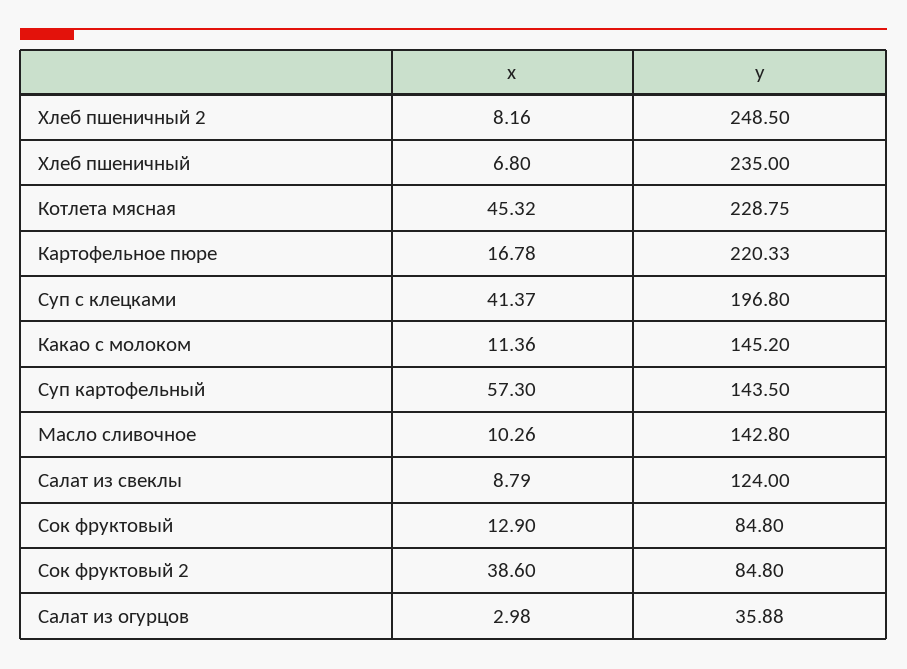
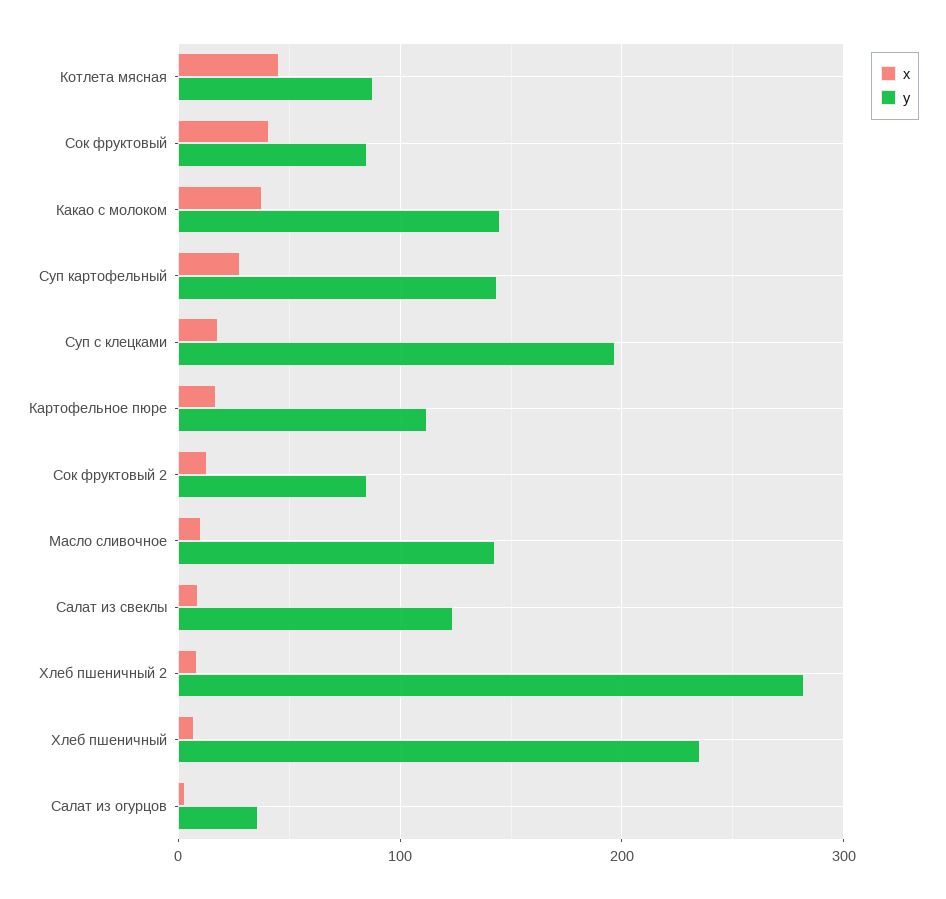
  {
    "x": {
      "Хлеб пшеничный 2": 8.16,
      "Хлеб пшеничный": 6.8,
      "Котлета мясная": 45.32,
      "Картофельное пюре": 16.78,
-     "Суп с клецками": 41.37,
+     "Суп с клецками": 20,
-     "Какао с молоком": 11.36,
+     "Какао с молоком": 40,
-     "Суп картофельный": 57.3,
+     "Суп картофельный": 30,
      "Масло сливочное": 10.26,
      "Салат из свеклы": 8.79,
-     "Сок фруктовый": 12.9,
+     "Сок фруктовый": 40,
-     "Сок фруктовый 2": 38.6,
+     "Сок фруктовый 2": 10,
      "Салат из огурцов": 2.98
    },
    "y": {
-     "Хлеб пшеничный 2": 248.5,
+     "Хлеб пшеничный 2": 280,
      "Хлеб пшеничный": 235,
-     "Котлета мясная": 228.75,
+     "Котлета мясная": 90,
-     "Картофельное пюре": 220.33,
+     "Картофельное пюре": 110,
      "Суп с клецками": 196.8,
      "Какао с молоком": 145.2,
      "Суп картофельный": 143.5,
      "Масло сливочное": 142.8,
      "Салат из свеклы": 124,
      "Сок фруктовый": 84.8,
      "Сок фруктовый 2": 84.8,
      "Салат из огурцов": 35.88
    }
  }

